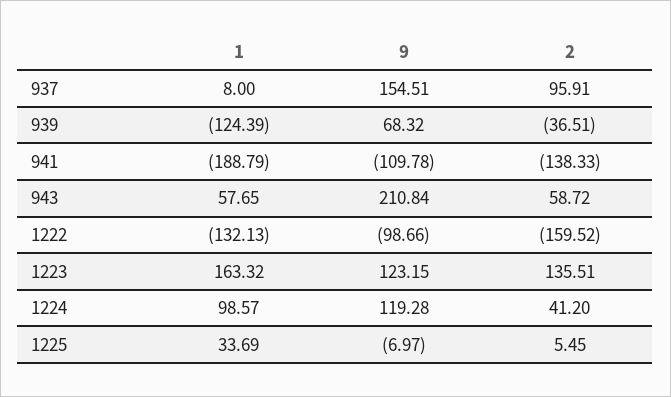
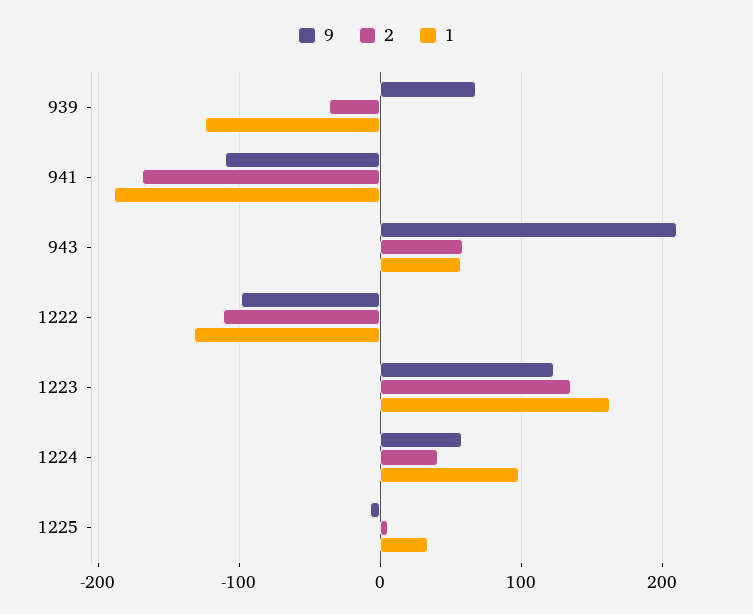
  {
    "1": {
-     "937": 8,
      "939": -124.39,
      "941": -188.79,
      "943": 57.65,
      "1222": -132.13,
      "1223": 163.32,
      "1224": 98.57,
      "1225": 33.69
    },
    "9": {
-     "937": 154.51,
      "939": 68.32,
      "941": -109.78,
      "943": 210.84,
      "1222": -98.66,
      "1223": 123.15,
-     "1224": 119.28,
+     "1224": 60,
      "1225": -6.97
    },
    "2": {
-     "937": 95.91,
      "939": -36.51,
-     "941": -138.33,
+     "941": -170,
      "943": 58.72,
-     "1222": -159.52,
+     "1222": -110,
      "1223": 135.51,
      "1224": 41.2,
      "1225": 5.45
    }
  }

